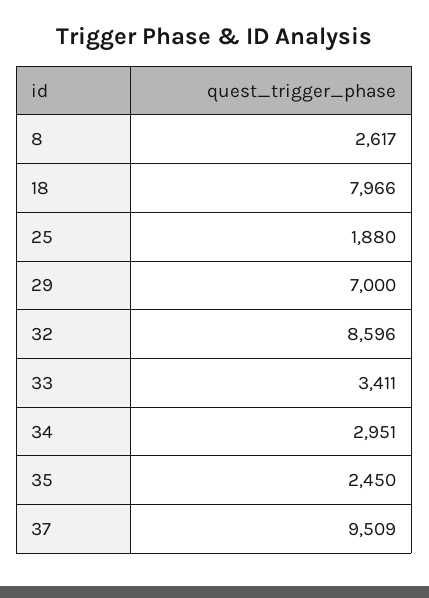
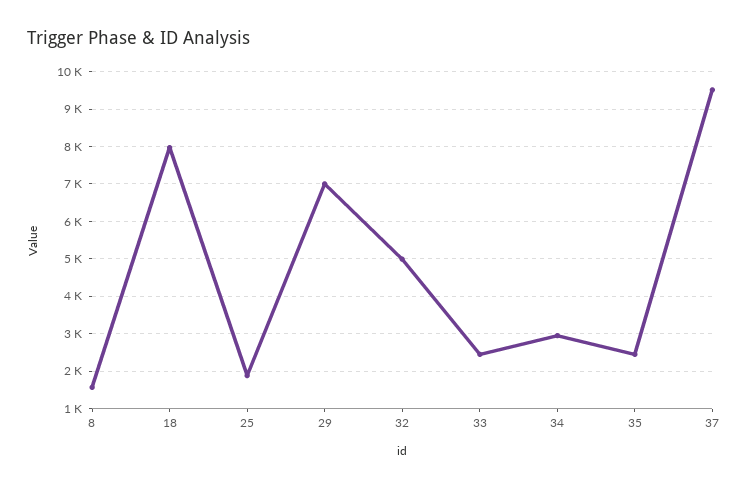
  {
-   "8": 2617,
+   "8": 1600,
    "18": 7966,
    "25": 1880,
    "29": 7000,
-   "32": 8596,
+   "32": 5000,
-   "33": 3411,
+   "33": 2400,
    "34": 2951,
    "35": 2450,
    "37": 9509
  }

